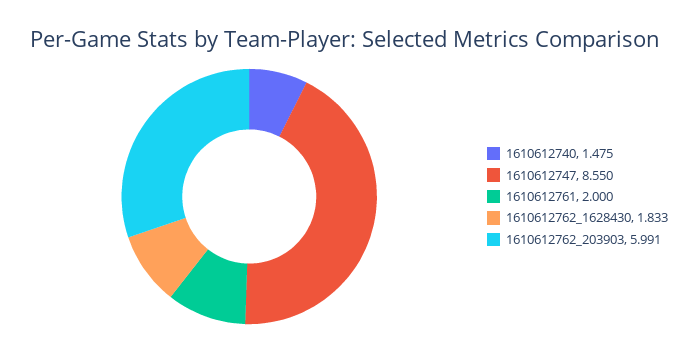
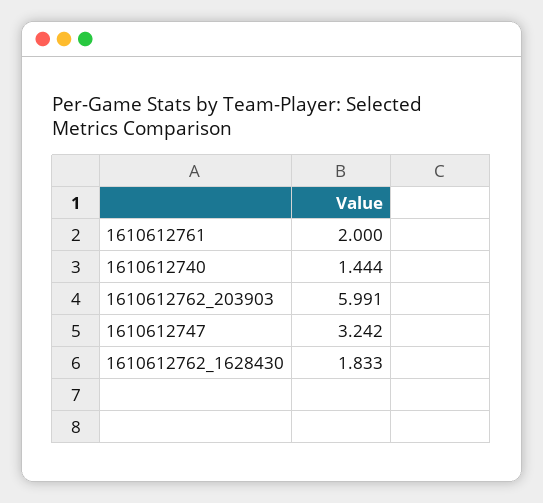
  {
-   "1610612740": 1.475,
+   "1610612740": 1.444,
-   "1610612747": 8.55,
+   "1610612747": 3.242,
    "1610612761": 2,
    "1610612762_1628430": 1.833,
    "1610612762_203903": 5.991
  }

